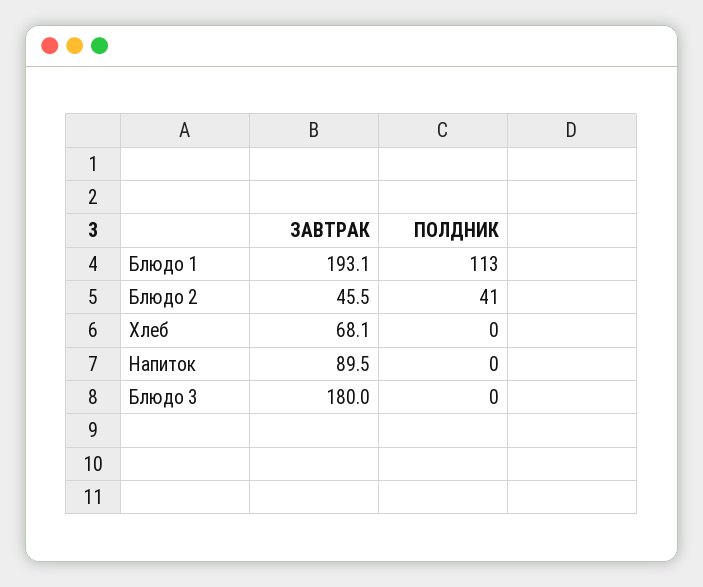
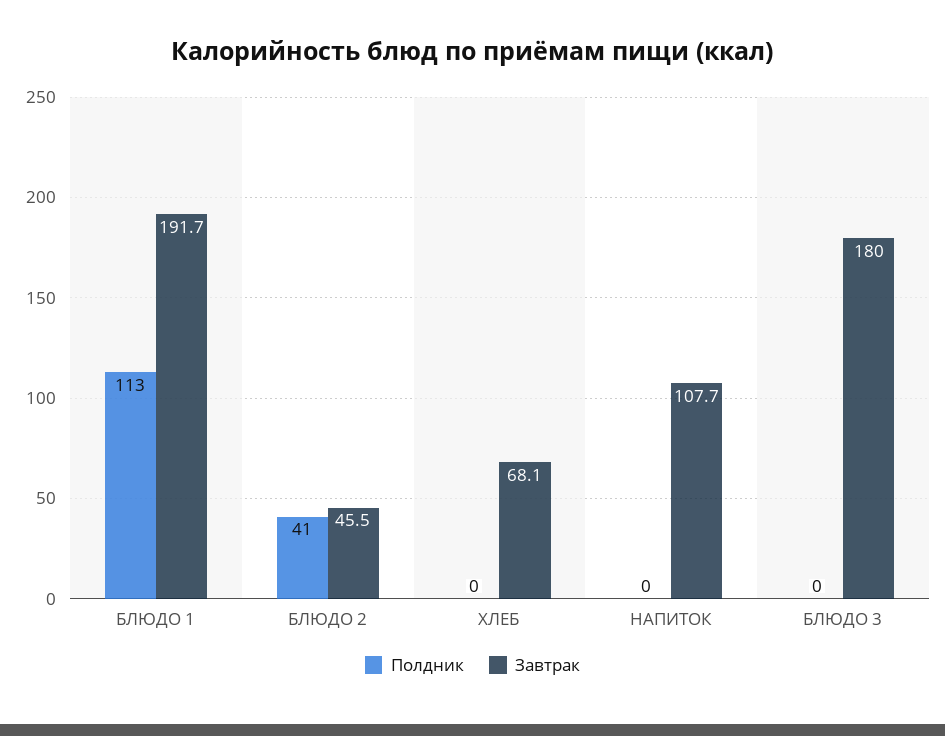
  {
    "ЗАВТРАК": {
-     "Блюдо 1": 193.1,
+     "Блюдо 1": 191.7,
      "Блюдо 2": 45.5,
      "Хлеб": 68.1,
-     "Напиток": 89.5,
+     "Напиток": 107.7,
      "Блюдо 3": 180
    },
    "ПОЛДНИК": {
      "Блюдо 1": 113,
      "Блюдо 2": 41,
      "Хлеб": 0,
      "Напиток": 0,
      "Блюдо 3": 0
    }
  }

